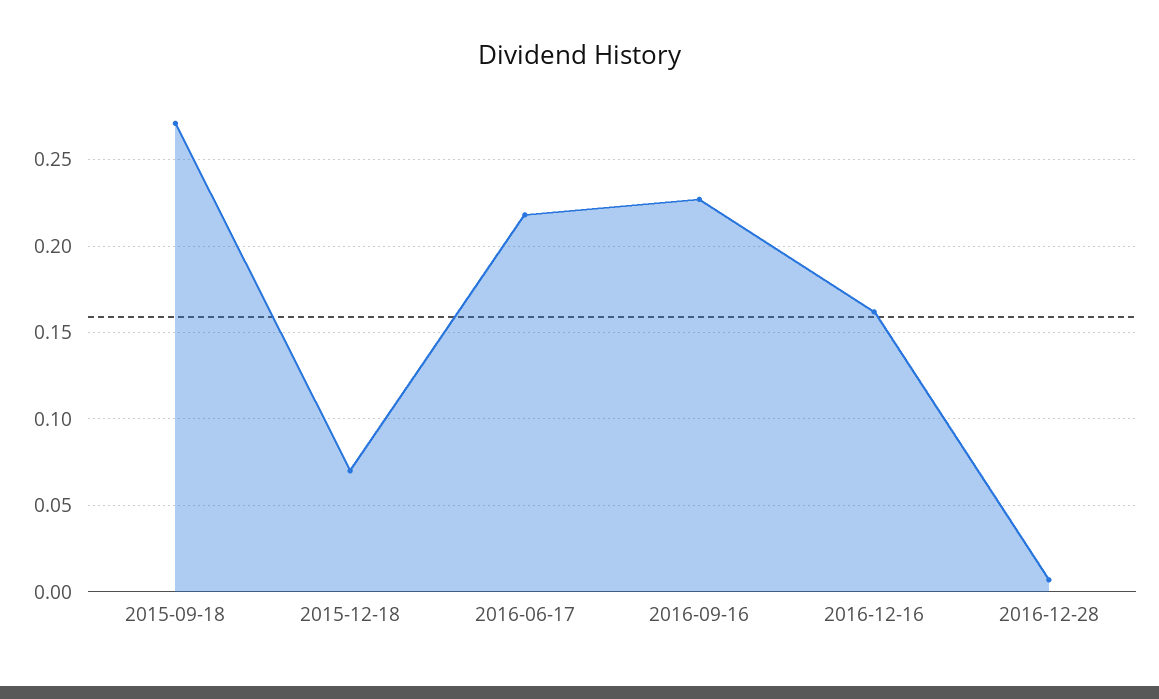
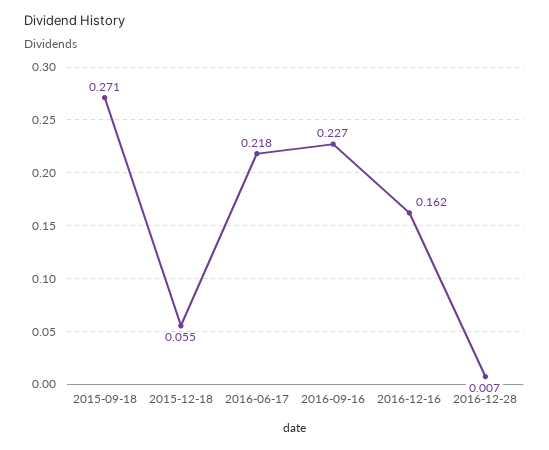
  {
    "2015-09-18": 0.271,
-   "2015-12-18": 0.07,
+   "2015-12-18": 0.055,
    "2016-06-17": 0.218,
    "2016-09-16": 0.227,
    "2016-12-16": 0.162,
    "2016-12-28": 0.007
  }

